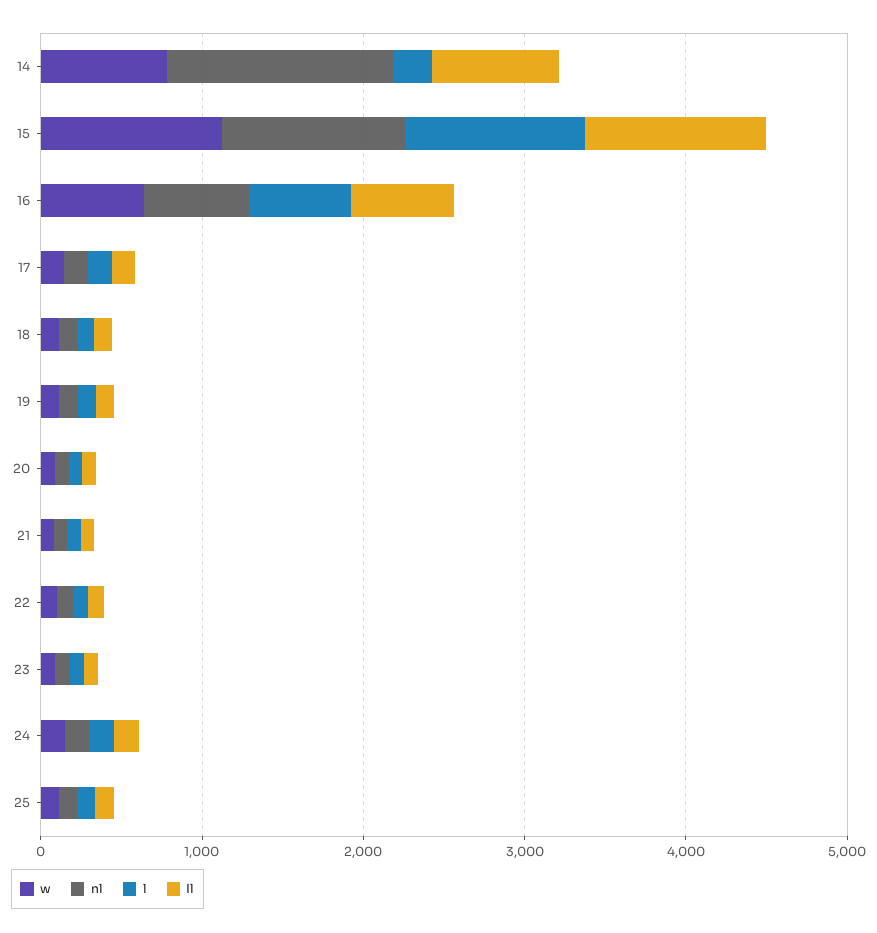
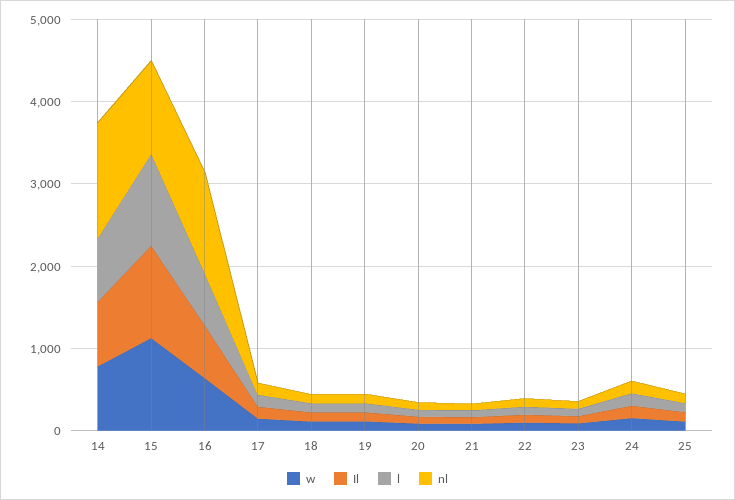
  {
    "w": {
      "14": 800,
      "15": 1200,
      "16": 600,
      "17": 200,
      "18": 200,
      "19": 200,
      "20": 0,
      "21": 0,
      "22": 0,
      "23": 0,
      "24": 200,
      "25": 200
    },
    "nl": {
      "14": 1400,
      "15": 1200,
-     "16": 600,
+     "16": 1200,
      "17": 200,
      "18": 200,
      "19": 200,
      "20": 0,
      "21": 0,
      "22": 0,
      "23": 0,
      "24": 200,
      "25": 200
    },
    "l": {
-     "14": 200,
+     "14": 800,
      "15": 1200,
      "16": 600,
      "17": 200,
      "18": 200,
      "19": 200,
      "20": 0,
      "21": 0,
      "22": 0,
      "23": 0,
      "24": 200,
      "25": 200
    },
    "Il": {
      "14": 800,
      "15": 1200,
      "16": 600,
      "17": 200,
      "18": 200,
      "19": 200,
      "20": 0,
      "21": 0,
      "22": 0,
      "23": 0,
      "24": 200,
      "25": 200
    }
  }

